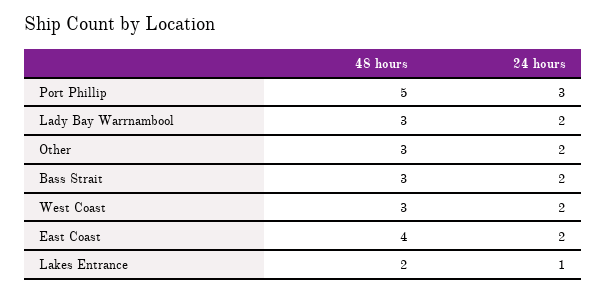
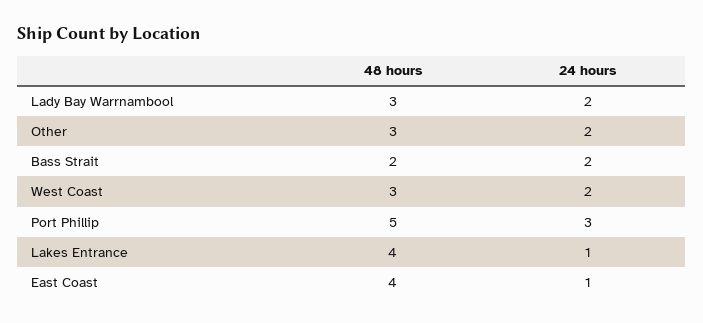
  {
    "48 hours": {
      "Port Phillip": 5,
      "Lady Bay Warrnambool": 3,
      "Other": 3,
-     "Bass Strait": 3,
+     "Bass Strait": 2,
      "West Coast": 3,
      "East Coast": 4,
-     "Lakes Entrance": 2
+     "Lakes Entrance": 4
    },
    "24 hours": {
      "Port Phillip": 3,
      "Lady Bay Warrnambool": 2,
      "Other": 2,
      "Bass Strait": 2,
      "West Coast": 2,
-     "East Coast": 2,
+     "East Coast": 1,
      "Lakes Entrance": 1
    }
  }

